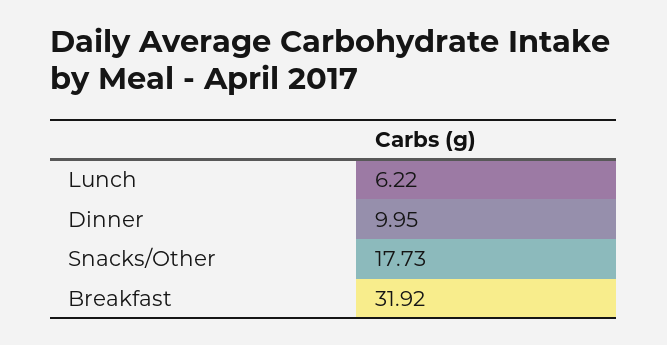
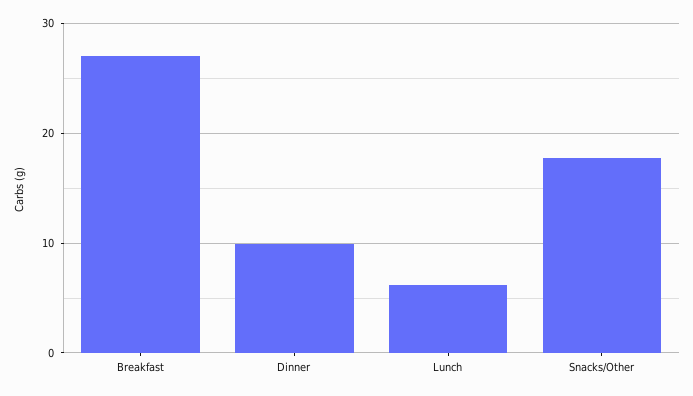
  {
    "Lunch": 6.22,
    "Dinner": 9.95,
    "Snacks/Other": 17.73,
-   "Breakfast": 31.92
+   "Breakfast": 27
  }

